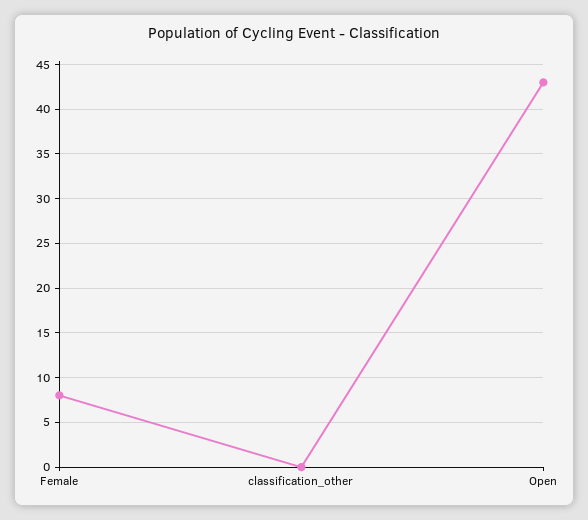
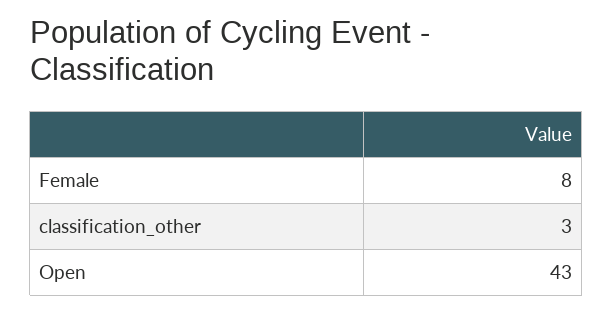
  {
    "Female": 8,
-   "classification_other": 0,
+   "classification_other": 3,
    "Open": 43
  }

